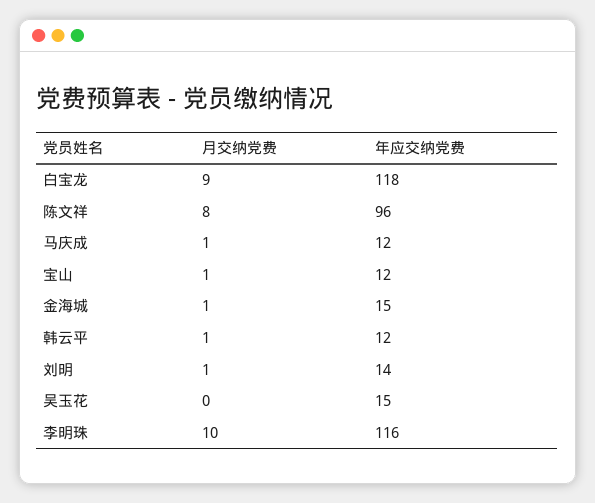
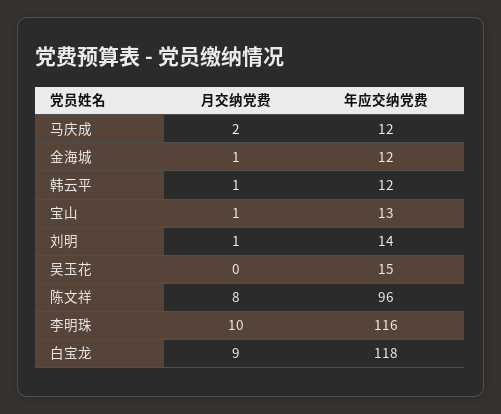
  {
    "月交纳党费": {
      "白宝龙": 9,
      "陈文祥": 8,
-     "马庆成": 1,
+     "马庆成": 2,
      "宝山": 1,
      "金海城": 1,
      "韩云平": 1,
      "刘明": 1,
      "吴玉花": 0,
      "李明珠": 10
    },
    "年应交纳党费": {
      "白宝龙": 118,
      "陈文祥": 96,
      "马庆成": 12,
-     "宝山": 12,
+     "宝山": 13,
-     "金海城": 15,
+     "金海城": 12,
      "韩云平": 12,
      "刘明": 14,
      "吴玉花": 15,
      "李明珠": 116
    }
  }

